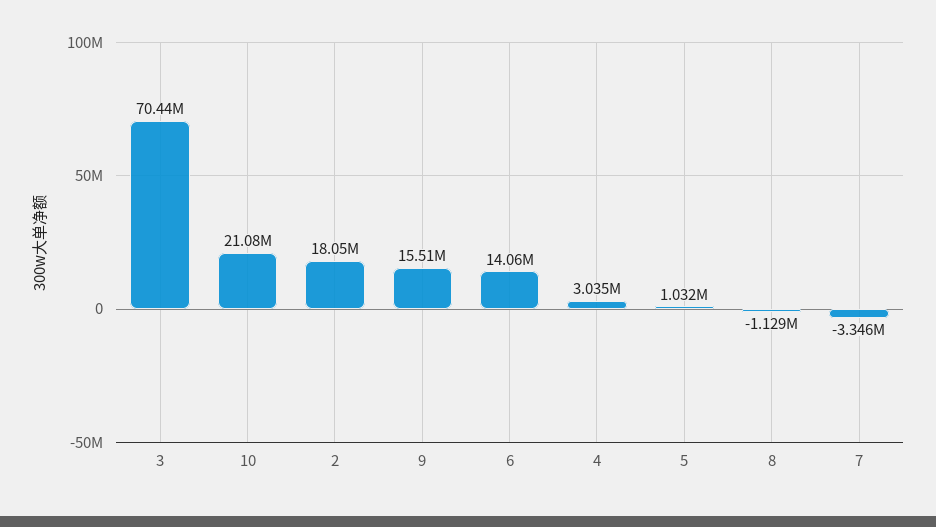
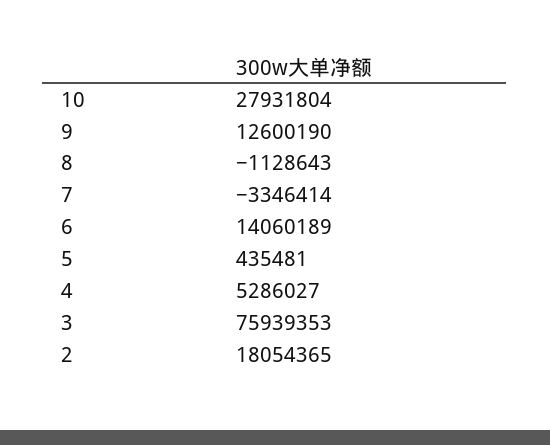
  {
-   "3": 70440000,
+   "3": 75939353,
-   "10": 21080000,
+   "10": 27931804,
    "2": 18054365,
-   "9": 15510000,
+   "9": 12600190,
    "6": 14060189,
-   "4": 3035000,
+   "4": 5286027,
-   "5": 1032000,
+   "5": 435481,
    "8": -1128643,
    "7": -3346414
  }

